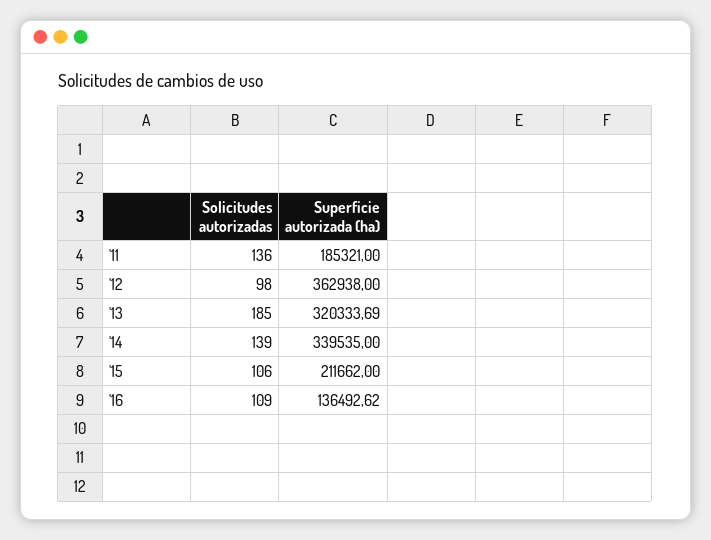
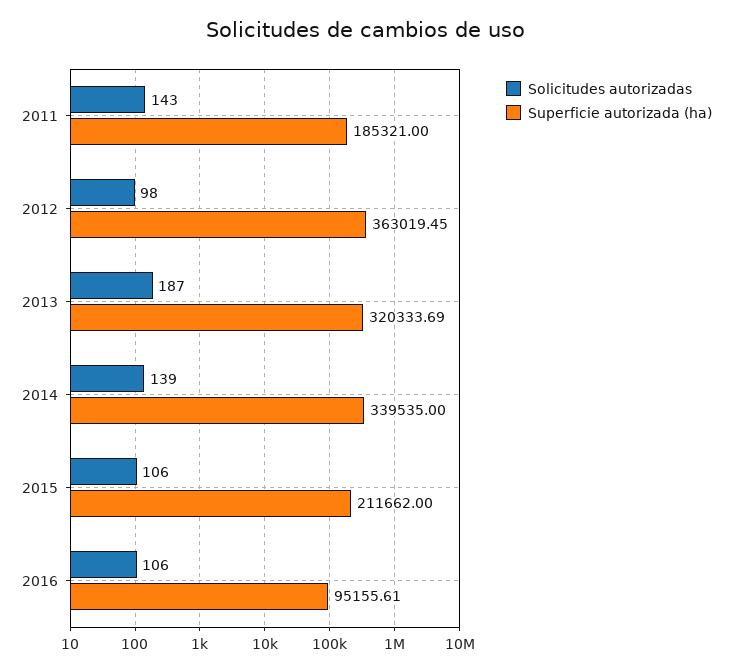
  {
    "Solicitudes autorizadas": {
-     "'11": 136,
+     "'11": 143,
      "'12": 98,
-     "'13": 185,
+     "'13": 187,
      "'14": 139,
      "'15": 106,
-     "'16": 109
+     "'16": 106
    },
    "Superficie autorizada (ha)": {
      "'11": 185321,
-     "'12": 362938,
+     "'12": 363019.45,
      "'13": 320333.69,
      "'14": 339535,
      "'15": 211662,
-     "'16": 136492.62
+     "'16": 95155.61
    }
  }

